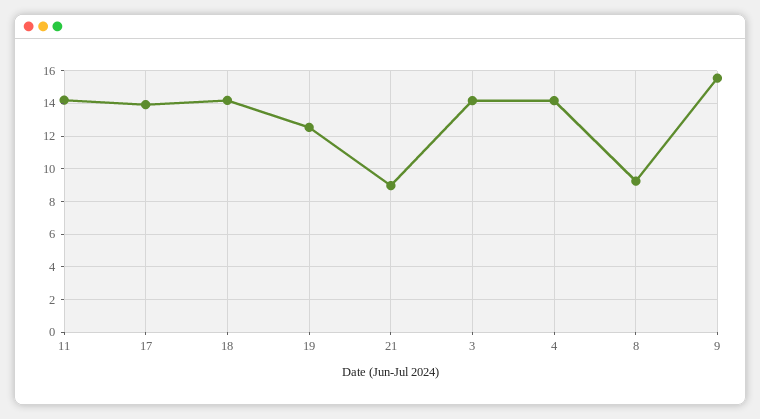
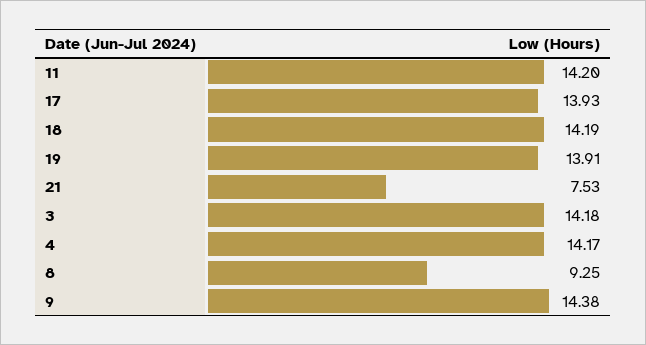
  {
    "11": 14.2,
    "17": 13.93,
    "18": 14.19,
-   "19": 12.5,
+   "19": 13.91,
-   "21": 9,
+   "21": 7.53,
    "3": 14.18,
    "4": 14.17,
    "8": 9.25,
-   "9": 15.5
+   "9": 14.38
  }

